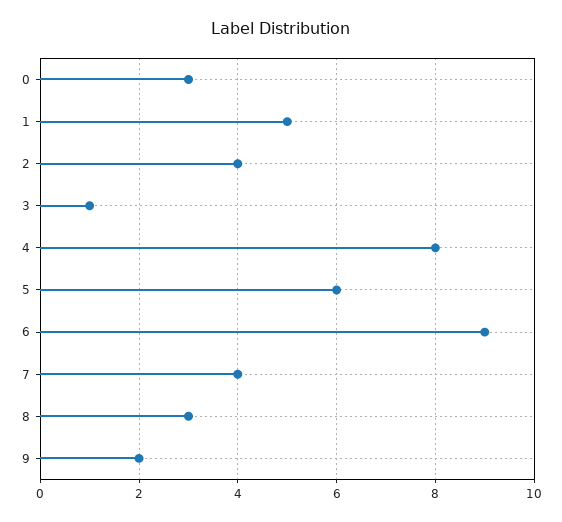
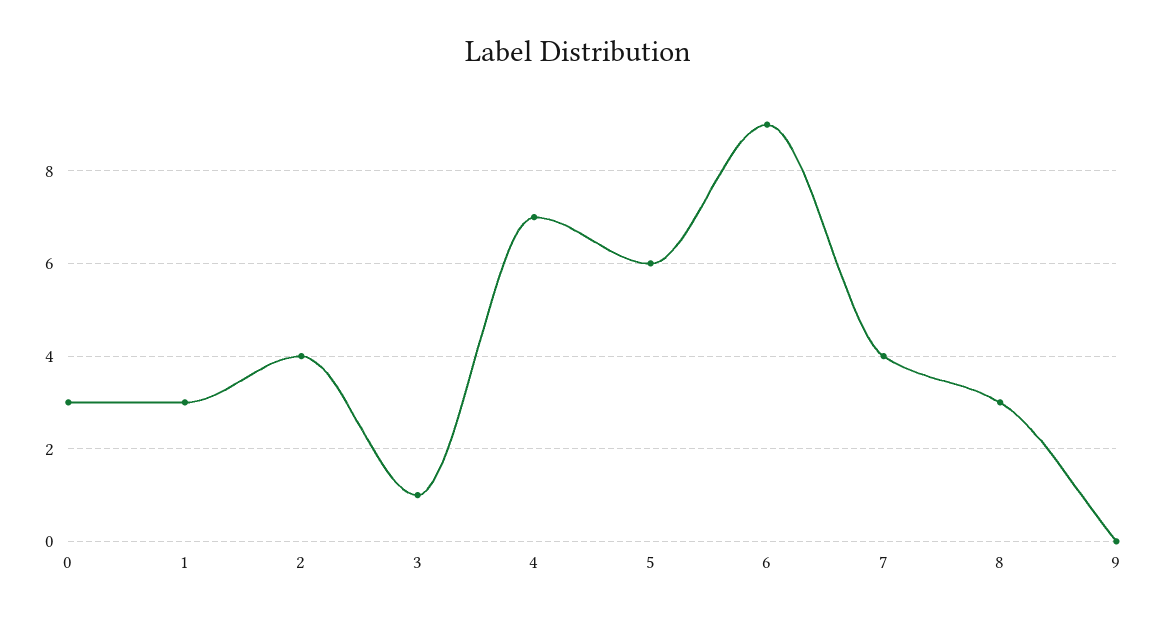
  {
    "0": 3,
-   "1": 5,
+   "1": 3,
    "2": 4,
    "3": 1,
-   "4": 8,
+   "4": 7,
    "5": 6,
    "6": 9,
    "7": 4,
    "8": 3,
-   "9": 2
+   "9": 0
  }

